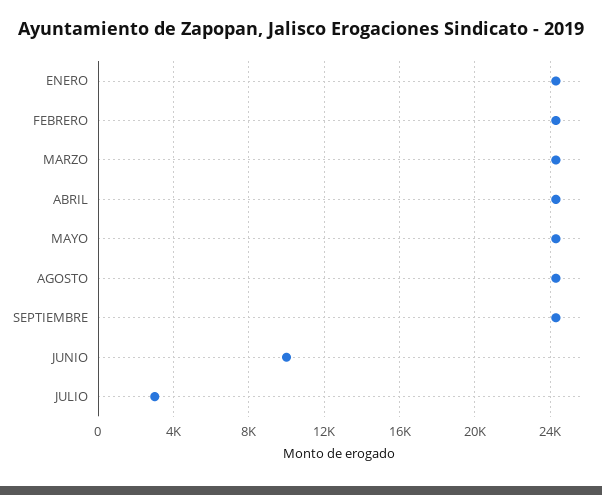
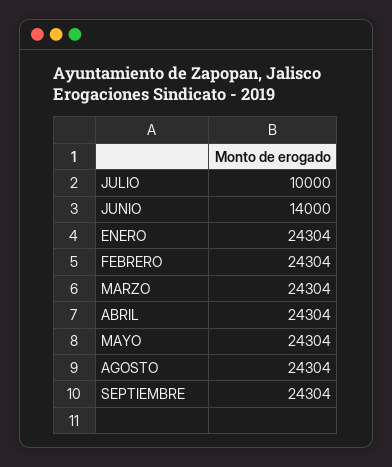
  {
    "ENERO": 24304,
    "FEBRERO": 24304,
    "MARZO": 24304,
    "ABRIL": 24304,
    "MAYO": 24304,
    "AGOSTO": 24304,
    "SEPTIEMBRE": 24304,
-   "JUNIO": 10000,
+   "JUNIO": 14000,
-   "JULIO": 3000
+   "JULIO": 10000
  }

